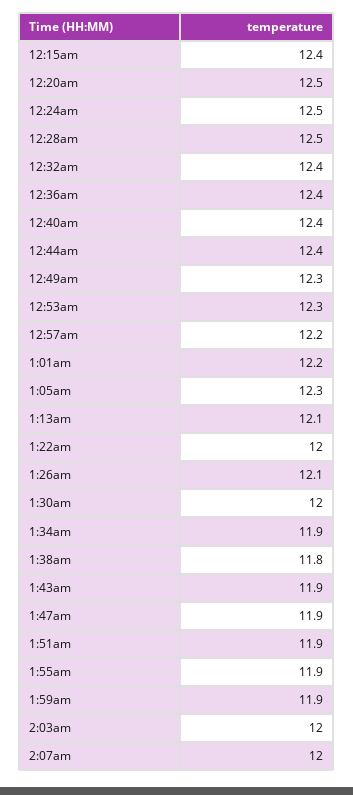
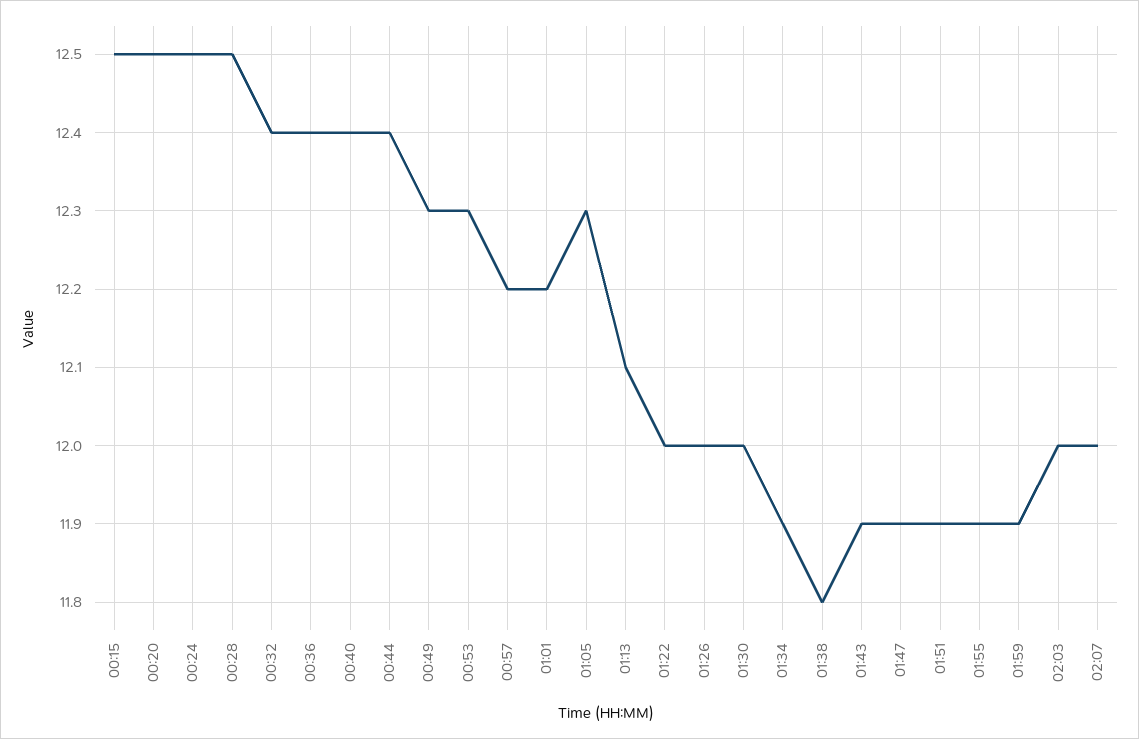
  {
-   "12:15am": 12.4,
+   "12:15am": 12.5,
    "12:20am": 12.5,
    "12:24am": 12.5,
    "12:28am": 12.5,
    "12:32am": 12.4,
    "12:36am": 12.4,
    "12:40am": 12.4,
    "12:44am": 12.4,
    "12:49am": 12.3,
    "12:53am": 12.3,
    "12:57am": 12.2,
    "1:01am": 12.2,
    "1:05am": 12.3,
    "1:13am": 12.1,
    "1:22am": 12,
-   "1:26am": 12.1,
+   "1:26am": 12,
    "1:30am": 12,
    "1:34am": 11.9,
    "1:38am": 11.8,
    "1:43am": 11.9,
    "1:47am": 11.9,
    "1:51am": 11.9,
    "1:55am": 11.9,
    "1:59am": 11.9,
    "2:03am": 12,
    "2:07am": 12
  }

